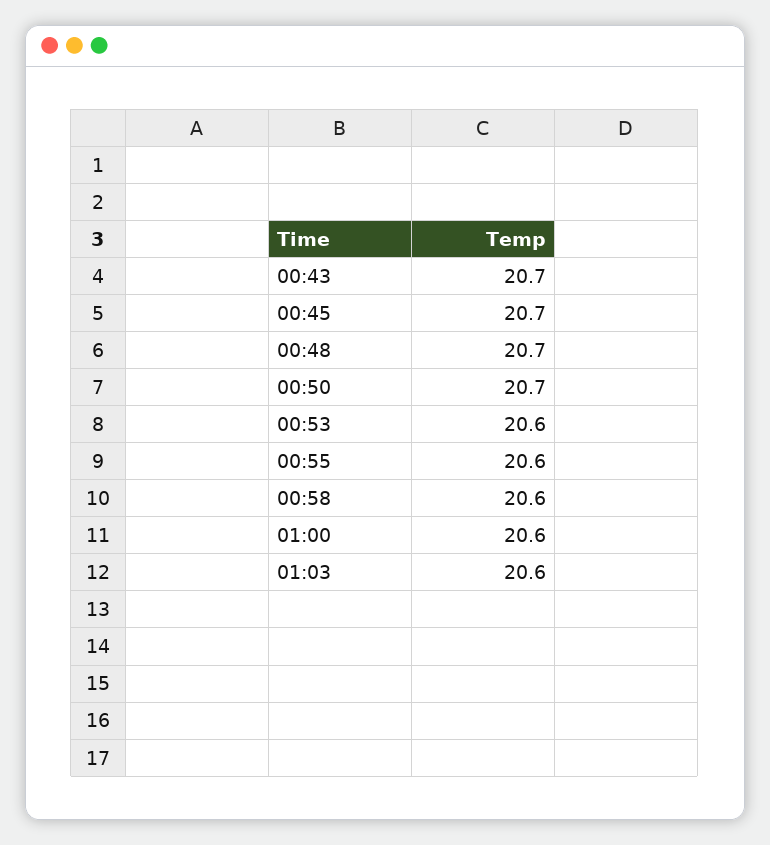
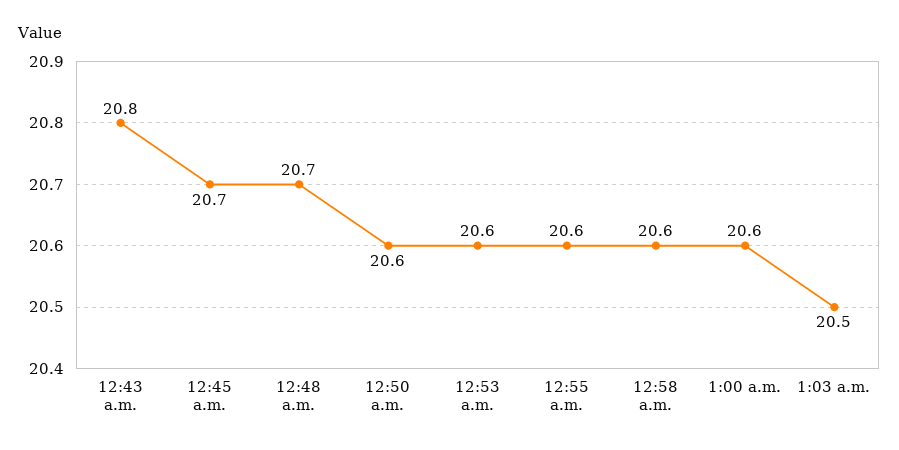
  {
-   "00:43": 20.7,
+   "00:43": 20.8,
    "00:45": 20.7,
    "00:48": 20.7,
-   "00:50": 20.7,
+   "00:50": 20.6,
    "00:53": 20.6,
    "00:55": 20.6,
    "00:58": 20.6,
    "01:00": 20.6,
-   "01:03": 20.6
+   "01:03": 20.5
  }

